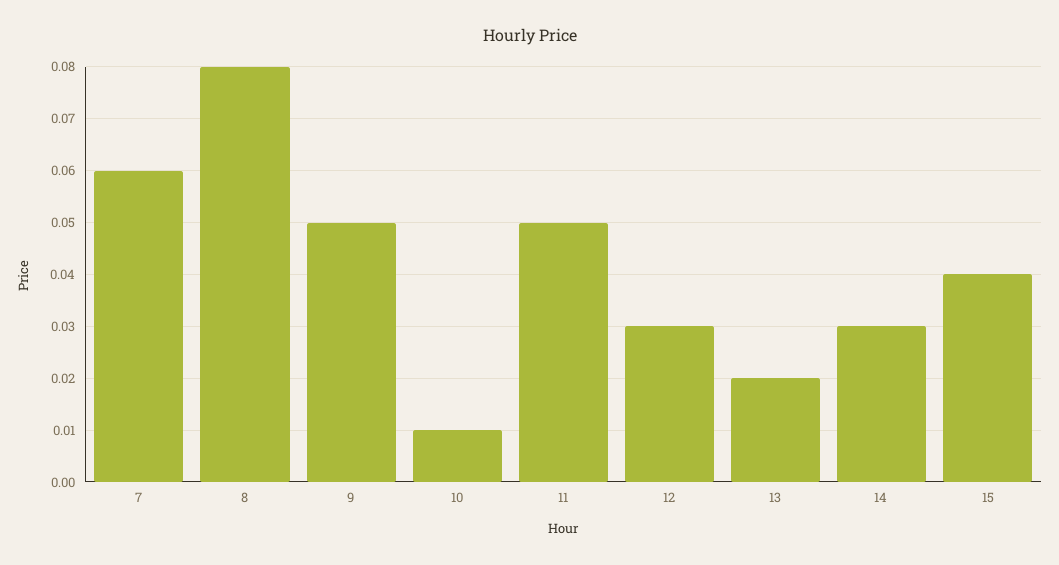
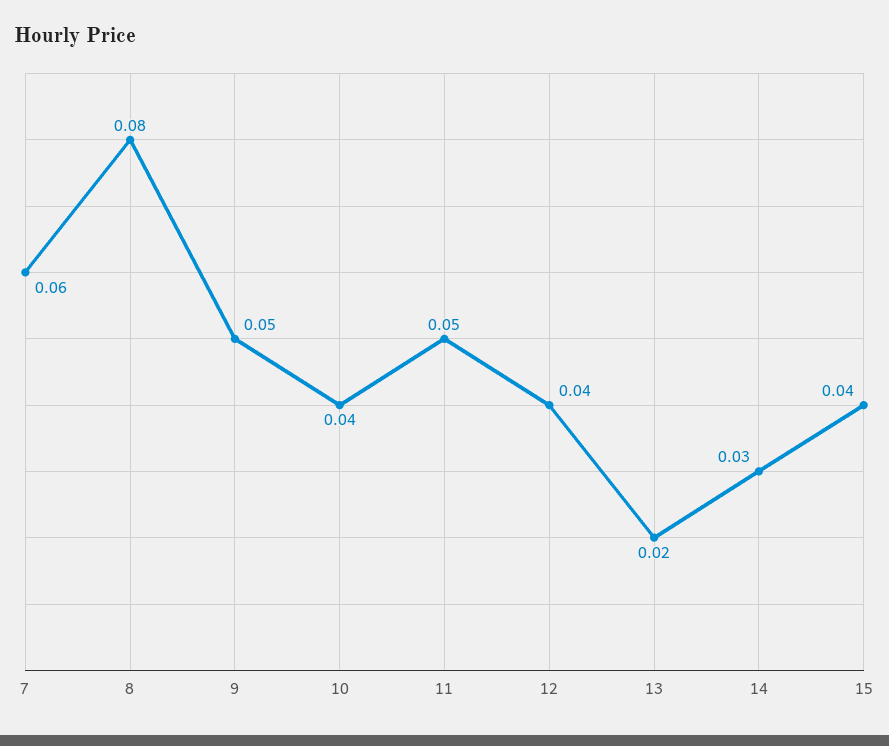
  {
    "7": 0.06,
    "8": 0.08,
    "9": 0.05,
-   "10": 0.01,
+   "10": 0.04,
    "11": 0.05,
-   "12": 0.03,
+   "12": 0.04,
    "13": 0.02,
    "14": 0.03,
    "15": 0.04
  }

